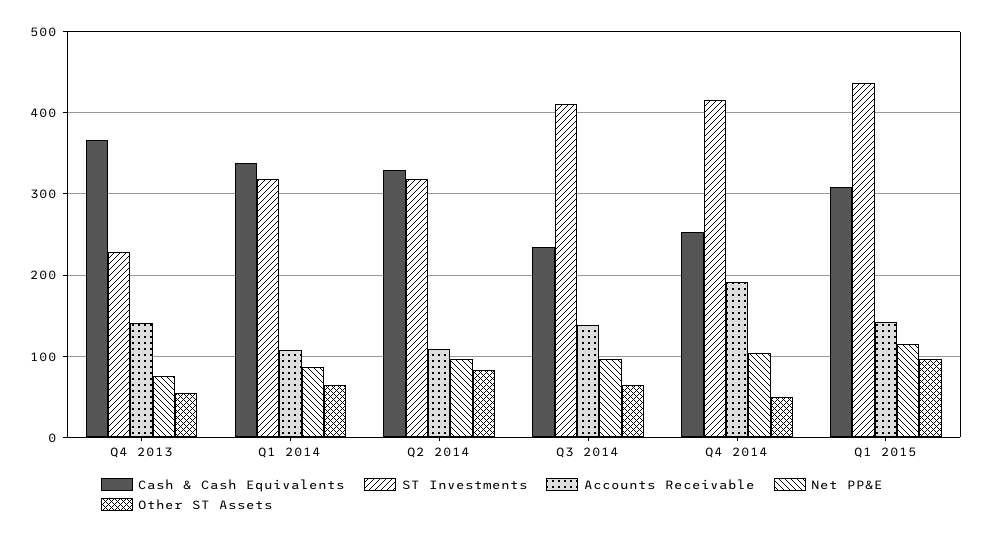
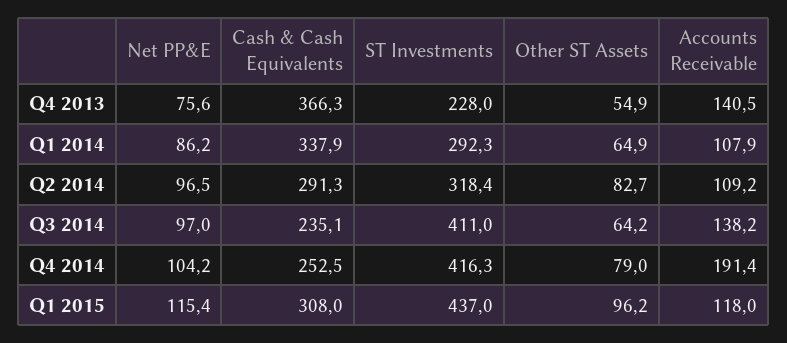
  {
    "Cash & Cash Equivalents": {
      "Q4 2013": 366.3,
      "Q1 2014": 337.9,
-     "Q2 2014": 330,
+     "Q2 2014": 291.3,
      "Q3 2014": 235.1,
      "Q4 2014": 252.5,
      "Q1 2015": 308
    },
    "ST Investments": {
      "Q4 2013": 228,
-     "Q1 2014": 320,
+     "Q1 2014": 292.3,
      "Q2 2014": 318.4,
      "Q3 2014": 411,
      "Q4 2014": 416.3,
      "Q1 2015": 437
    },
    "Accounts Receivable": {
      "Q4 2013": 140.5,
      "Q1 2014": 107.9,
      "Q2 2014": 109.2,
      "Q3 2014": 138.2,
      "Q4 2014": 191.4,
-     "Q1 2015": 140
+     "Q1 2015": 118
    },
    "Net PP&E": {
      "Q4 2013": 75.6,
      "Q1 2014": 86.2,
      "Q2 2014": 96.5,
      "Q3 2014": 97,
      "Q4 2014": 104.2,
      "Q1 2015": 115.4
    },
    "Other ST Assets": {
      "Q4 2013": 54.9,
      "Q1 2014": 64.9,
      "Q2 2014": 82.7,
      "Q3 2014": 64.2,
-     "Q4 2014": 50,
+     "Q4 2014": 79,
      "Q1 2015": 96.2
    }
  }

